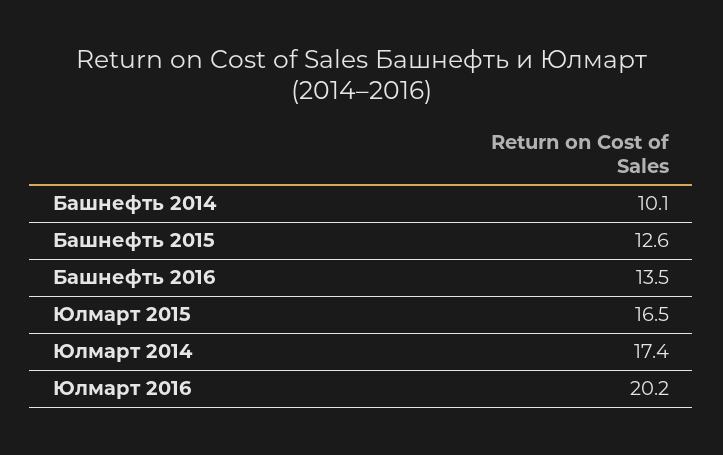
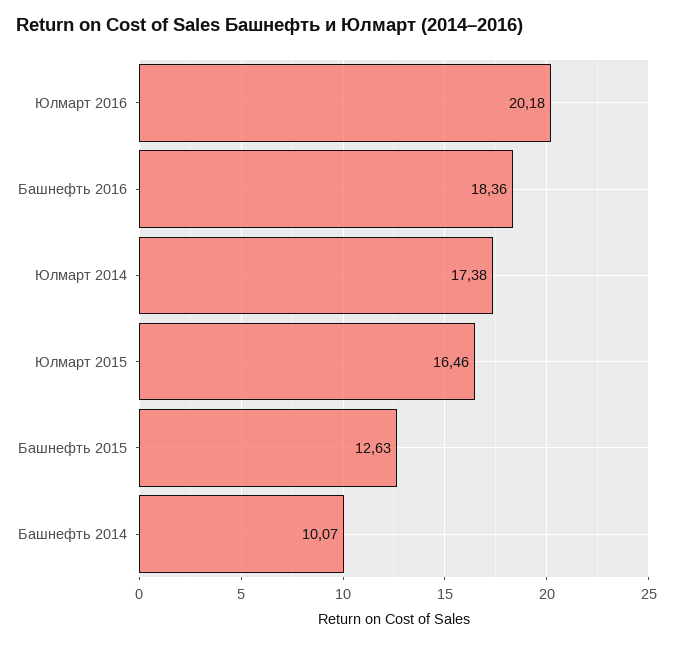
  {
    "Башнефть 2014": 10.07,
    "Башнефть 2015": 12.63,
-   "Башнефть 2016": 13.5,
+   "Башнефть 2016": 18.36,
    "Юлмарт 2015": 16.46,
    "Юлмарт 2014": 17.38,
    "Юлмарт 2016": 20.18
  }

